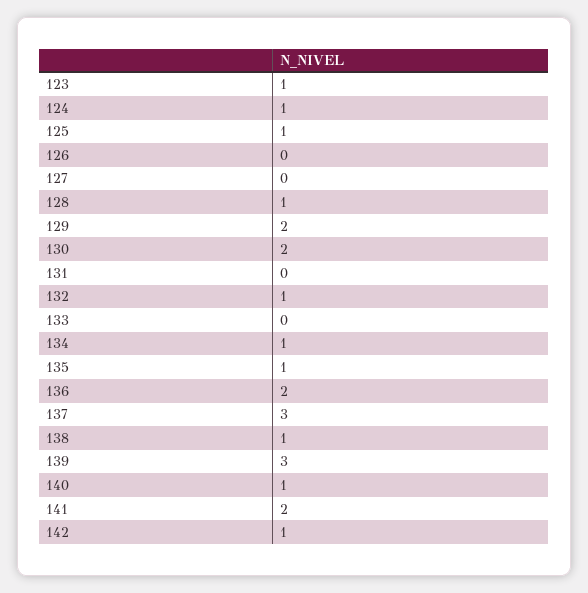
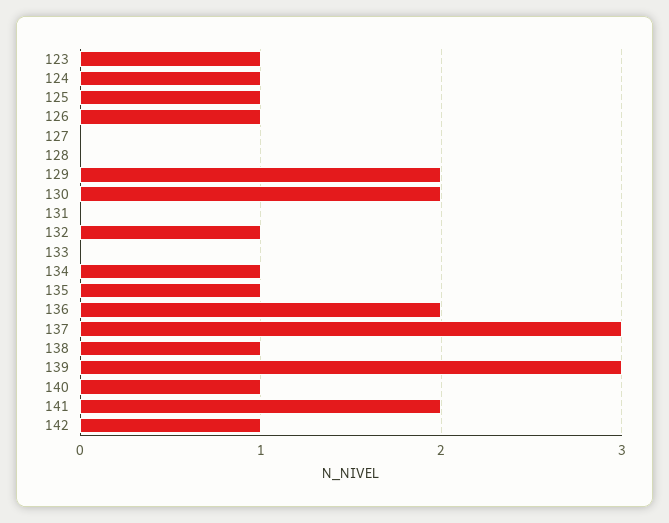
  {
    "123": 1,
    "124": 1,
    "125": 1,
-   "126": 0,
+   "126": 1,
    "127": 0,
-   "128": 1,
+   "128": 0,
    "129": 2,
    "130": 2,
    "131": 0,
    "132": 1,
    "133": 0,
    "134": 1,
    "135": 1,
    "136": 2,
    "137": 3,
    "138": 1,
    "139": 3,
    "140": 1,
    "141": 2,
    "142": 1
  }

